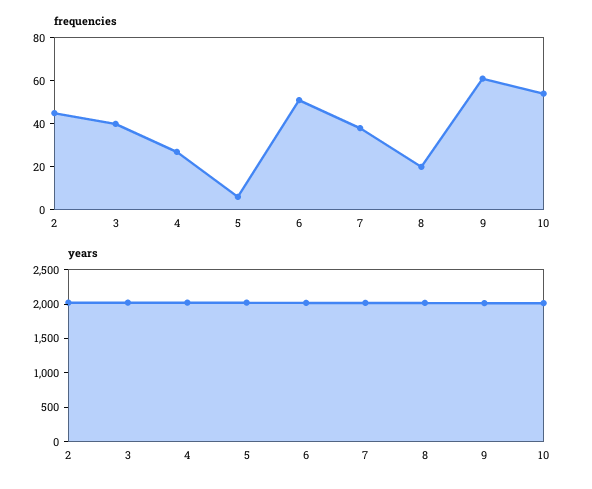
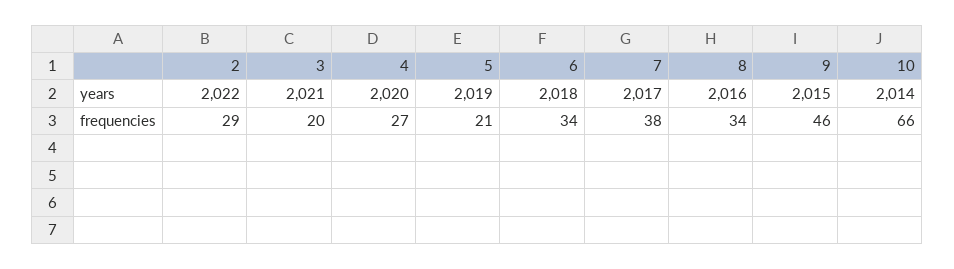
  {
    "frequencies": {
-     "2": 45,
+     "2": 29,
-     "3": 40,
+     "3": 20,
      "4": 27,
-     "5": 5,
+     "5": 21,
-     "6": 50,
+     "6": 34,
      "7": 38,
-     "8": 20,
+     "8": 34,
-     "9": 60,
+     "9": 46,
-     "10": 55
+     "10": 66
    },
    "years": {
      "2": 2022,
      "3": 2021,
      "4": 2020,
      "5": 2019,
      "6": 2018,
      "7": 2017,
      "8": 2016,
      "9": 2015,
      "10": 2014
    }
  }

